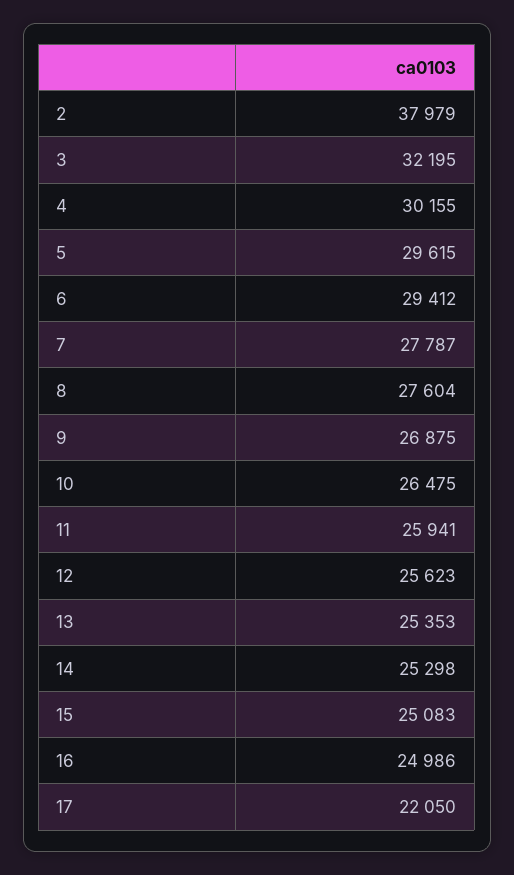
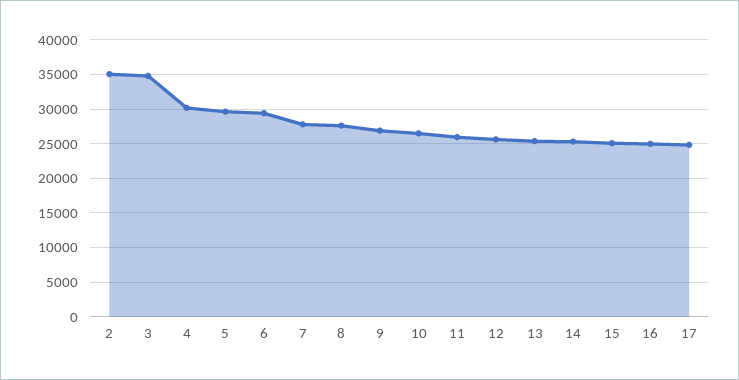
  {
-   "2": 37979,
+   "2": 35000,
-   "3": 32195,
+   "3": 35000,
    "4": 30155,
    "5": 29615,
    "6": 29412,
    "7": 27787,
    "8": 27604,
    "9": 26875,
    "10": 26475,
    "11": 25941,
    "12": 25623,
    "13": 25353,
    "14": 25298,
    "15": 25083,
    "16": 24986,
-   "17": 22050
+   "17": 25000
  }

